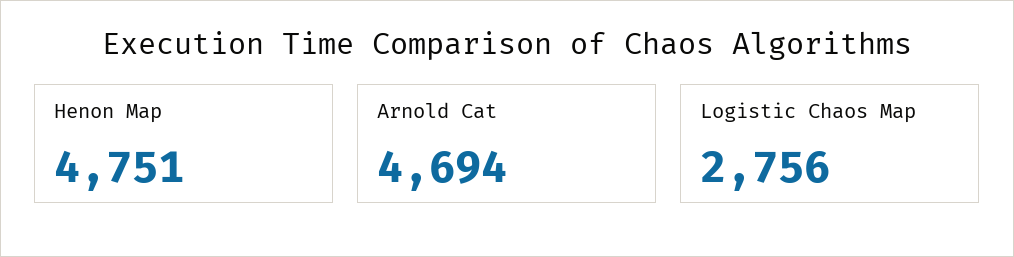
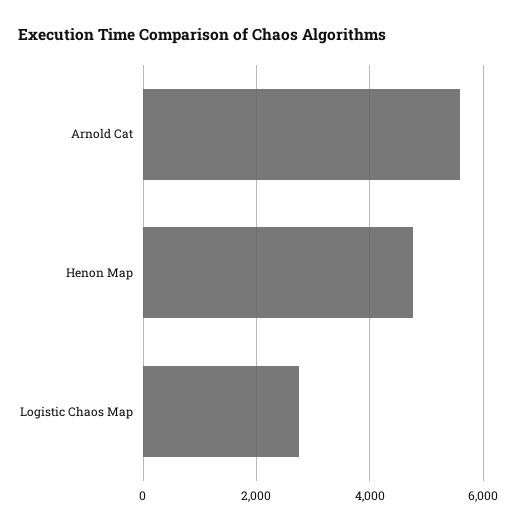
  {
    "Henon Map": 4751,
-   "Arnold Cat": 4694,
+   "Arnold Cat": 5600,
    "Logistic Chaos Map": 2756
  }

